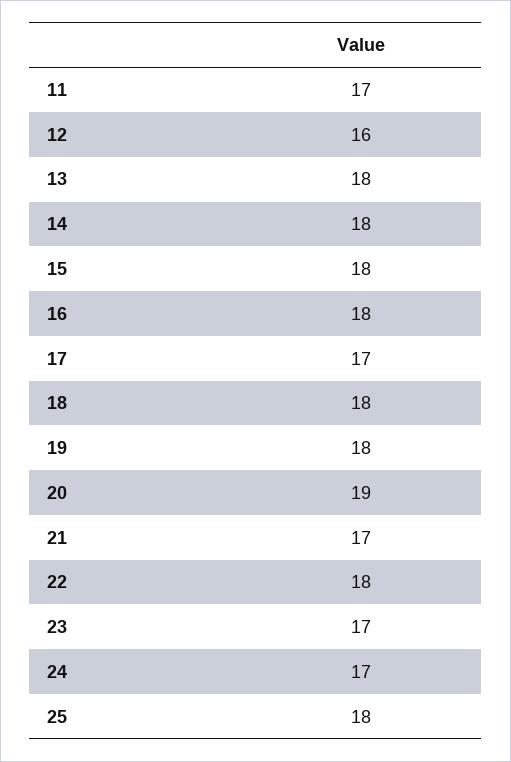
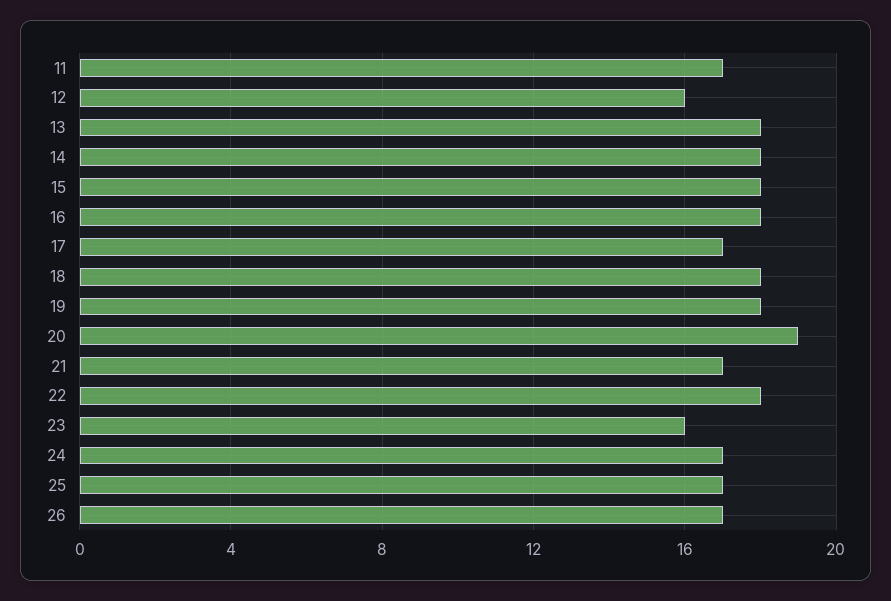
  {
    "11": 17,
    "12": 16,
    "13": 18,
    "14": 18,
    "15": 18,
    "16": 18,
    "17": 17,
    "18": 18,
    "19": 18,
    "20": 19,
    "21": 17,
    "22": 18,
-   "23": 17,
+   "23": 16,
    "24": 17,
-   "25": 18
+   "25": 17,
+   "26": 17
  }

